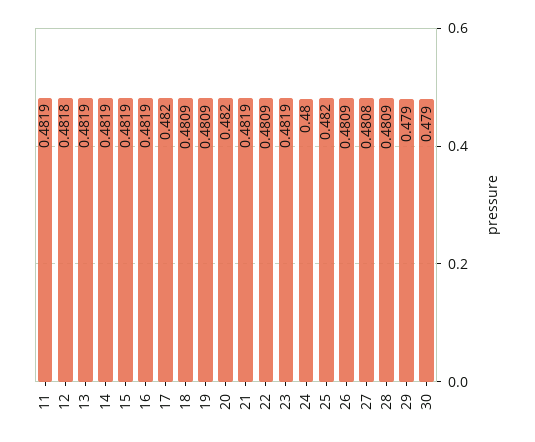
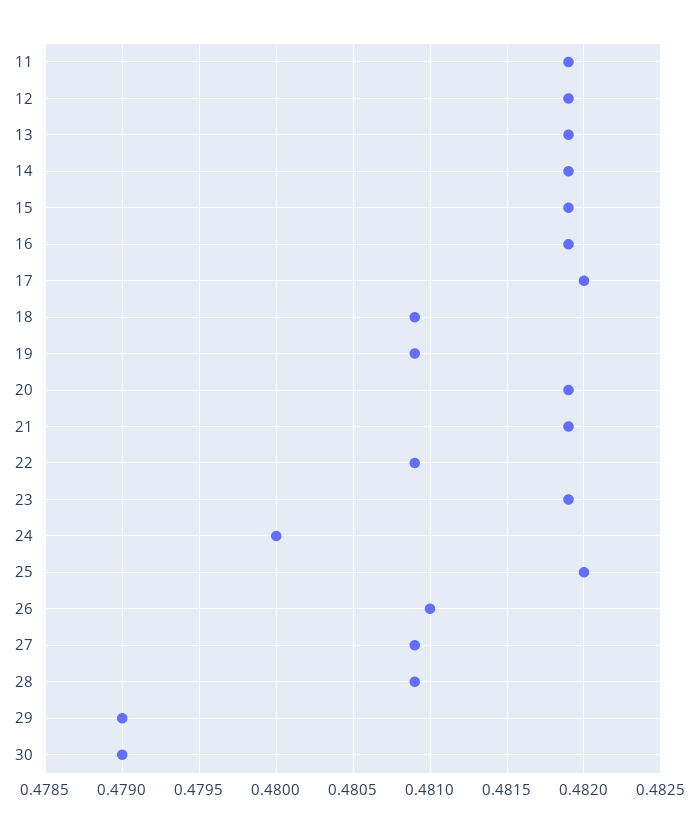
  {
    "11": 0.4819,
-   "12": 0.4818,
+   "12": 0.4819,
    "13": 0.4819,
    "14": 0.4819,
    "15": 0.4819,
    "16": 0.4819,
    "17": 0.482,
    "18": 0.4809,
    "19": 0.4809,
-   "20": 0.482,
+   "20": 0.4819,
    "21": 0.4819,
    "22": 0.4809,
    "23": 0.4819,
    "24": 0.48,
    "25": 0.482,
-   "26": 0.4809,
+   "26": 0.481,
-   "27": 0.4808,
+   "27": 0.4809,
    "28": 0.4809,
    "29": 0.479,
    "30": 0.479
  }

